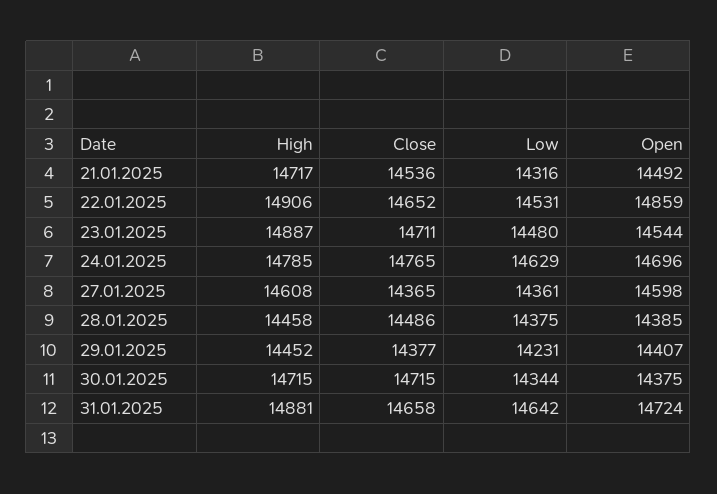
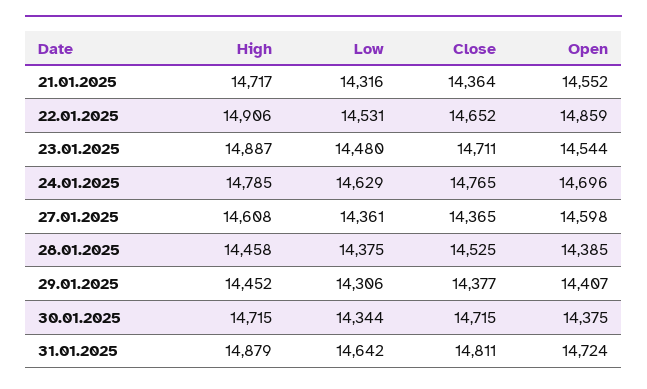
  {
    "High": {
      "21.01.2025": 14717,
      "22.01.2025": 14906,
      "23.01.2025": 14887,
      "24.01.2025": 14785,
      "27.01.2025": 14608,
      "28.01.2025": 14458,
      "29.01.2025": 14452,
      "30.01.2025": 14715,
-     "31.01.2025": 14881
+     "31.01.2025": 14879
    },
    "Close": {
-     "21.01.2025": 14536,
+     "21.01.2025": 14364,
      "22.01.2025": 14652,
      "23.01.2025": 14711,
      "24.01.2025": 14765,
      "27.01.2025": 14365,
-     "28.01.2025": 14486,
+     "28.01.2025": 14525,
      "29.01.2025": 14377,
      "30.01.2025": 14715,
-     "31.01.2025": 14658
+     "31.01.2025": 14811
    },
    "Low": {
      "21.01.2025": 14316,
      "22.01.2025": 14531,
      "23.01.2025": 14480,
      "24.01.2025": 14629,
      "27.01.2025": 14361,
      "28.01.2025": 14375,
-     "29.01.2025": 14231,
+     "29.01.2025": 14306,
      "30.01.2025": 14344,
      "31.01.2025": 14642
    },
    "Open": {
-     "21.01.2025": 14492,
+     "21.01.2025": 14552,
      "22.01.2025": 14859,
      "23.01.2025": 14544,
      "24.01.2025": 14696,
      "27.01.2025": 14598,
      "28.01.2025": 14385,
      "29.01.2025": 14407,
      "30.01.2025": 14375,
      "31.01.2025": 14724
    }
  }

